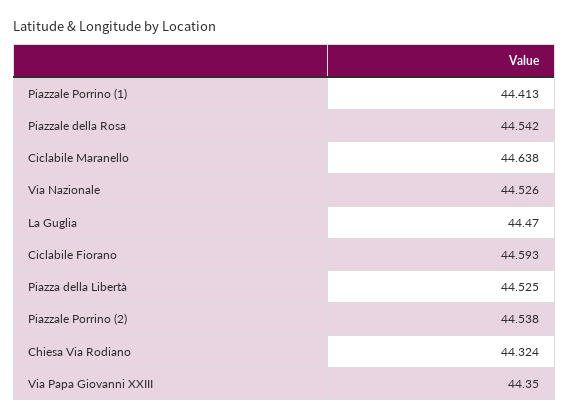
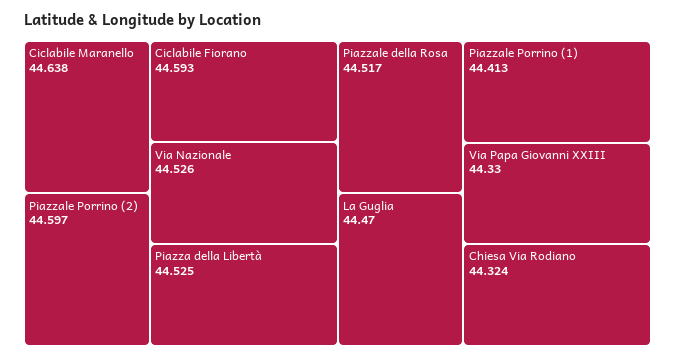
  {
    "Piazzale Porrino (1)": 44.413,
-   "Piazzale della Rosa": 44.542,
+   "Piazzale della Rosa": 44.517,
    "Ciclabile Maranello": 44.638,
    "Via Nazionale": 44.526,
    "La Guglia": 44.47,
    "Ciclabile Fiorano": 44.593,
    "Piazza della Libertà": 44.525,
-   "Piazzale Porrino (2)": 44.538,
+   "Piazzale Porrino (2)": 44.597,
    "Chiesa Via Rodiano": 44.324,
-   "Via Papa Giovanni XXIII": 44.35
+   "Via Papa Giovanni XXIII": 44.33
  }

